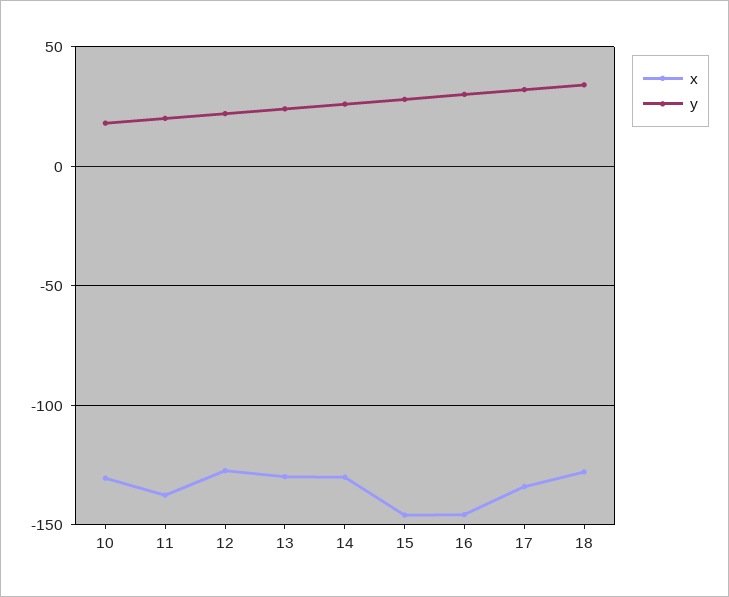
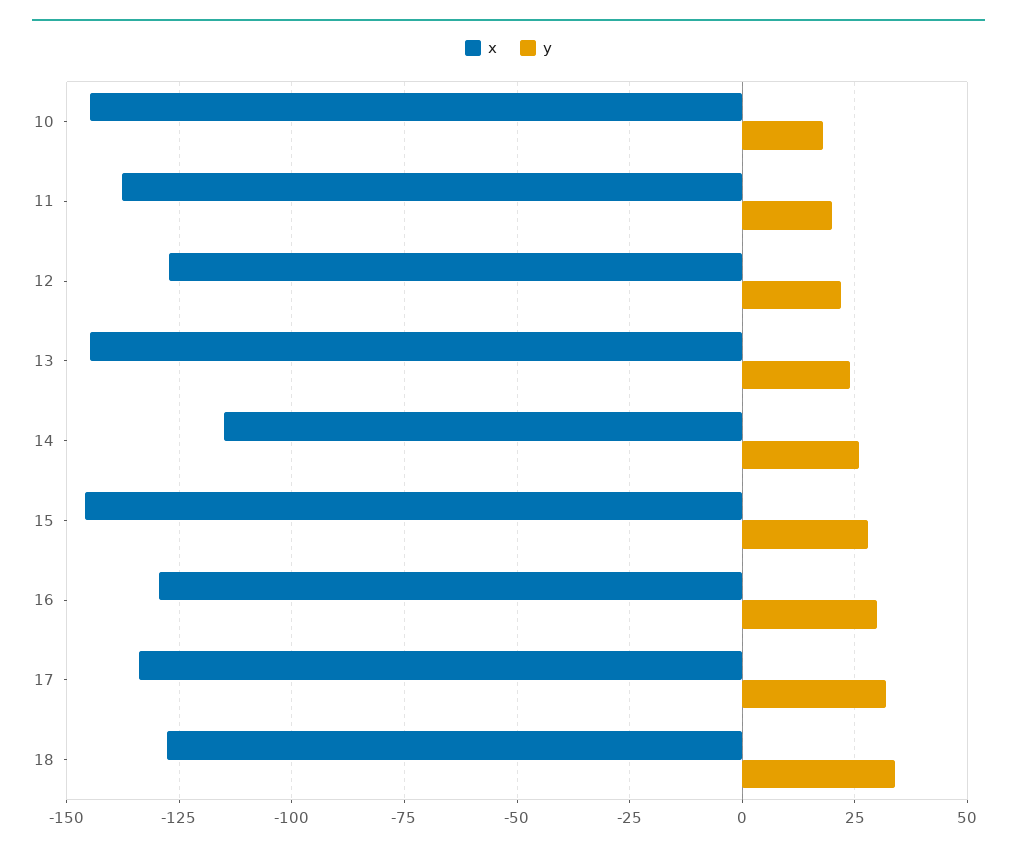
  {
    "x": {
-     "10": -130,
+     "10": -145,
      "11": -137.5,
      "12": -127.5,
-     "13": -130,
+     "13": -145,
-     "14": -130,
+     "14": -115,
      "15": -145,
-     "16": -145,
+     "16": -130,
      "17": -135,
      "18": -127.5
    },
    "y": {
      "10": 17.5,
      "11": 20,
      "12": 22.5,
      "13": 25,
      "14": 25,
      "15": 27.5,
      "16": 30,
      "17": 32.5,
      "18": 35
    }
  }

